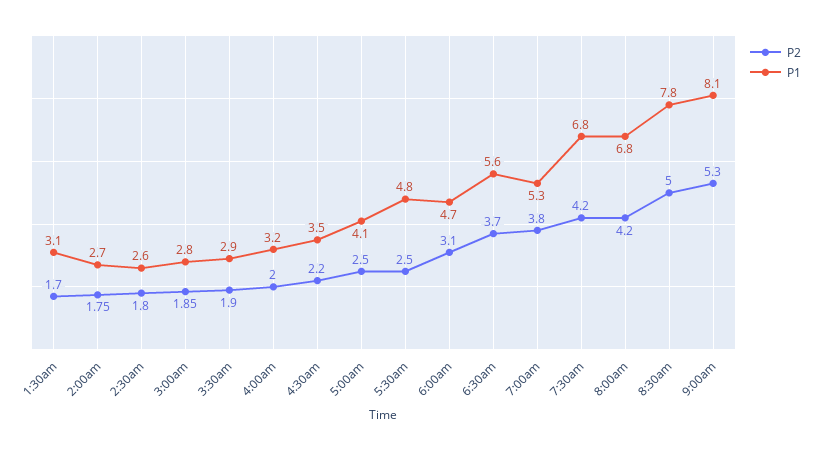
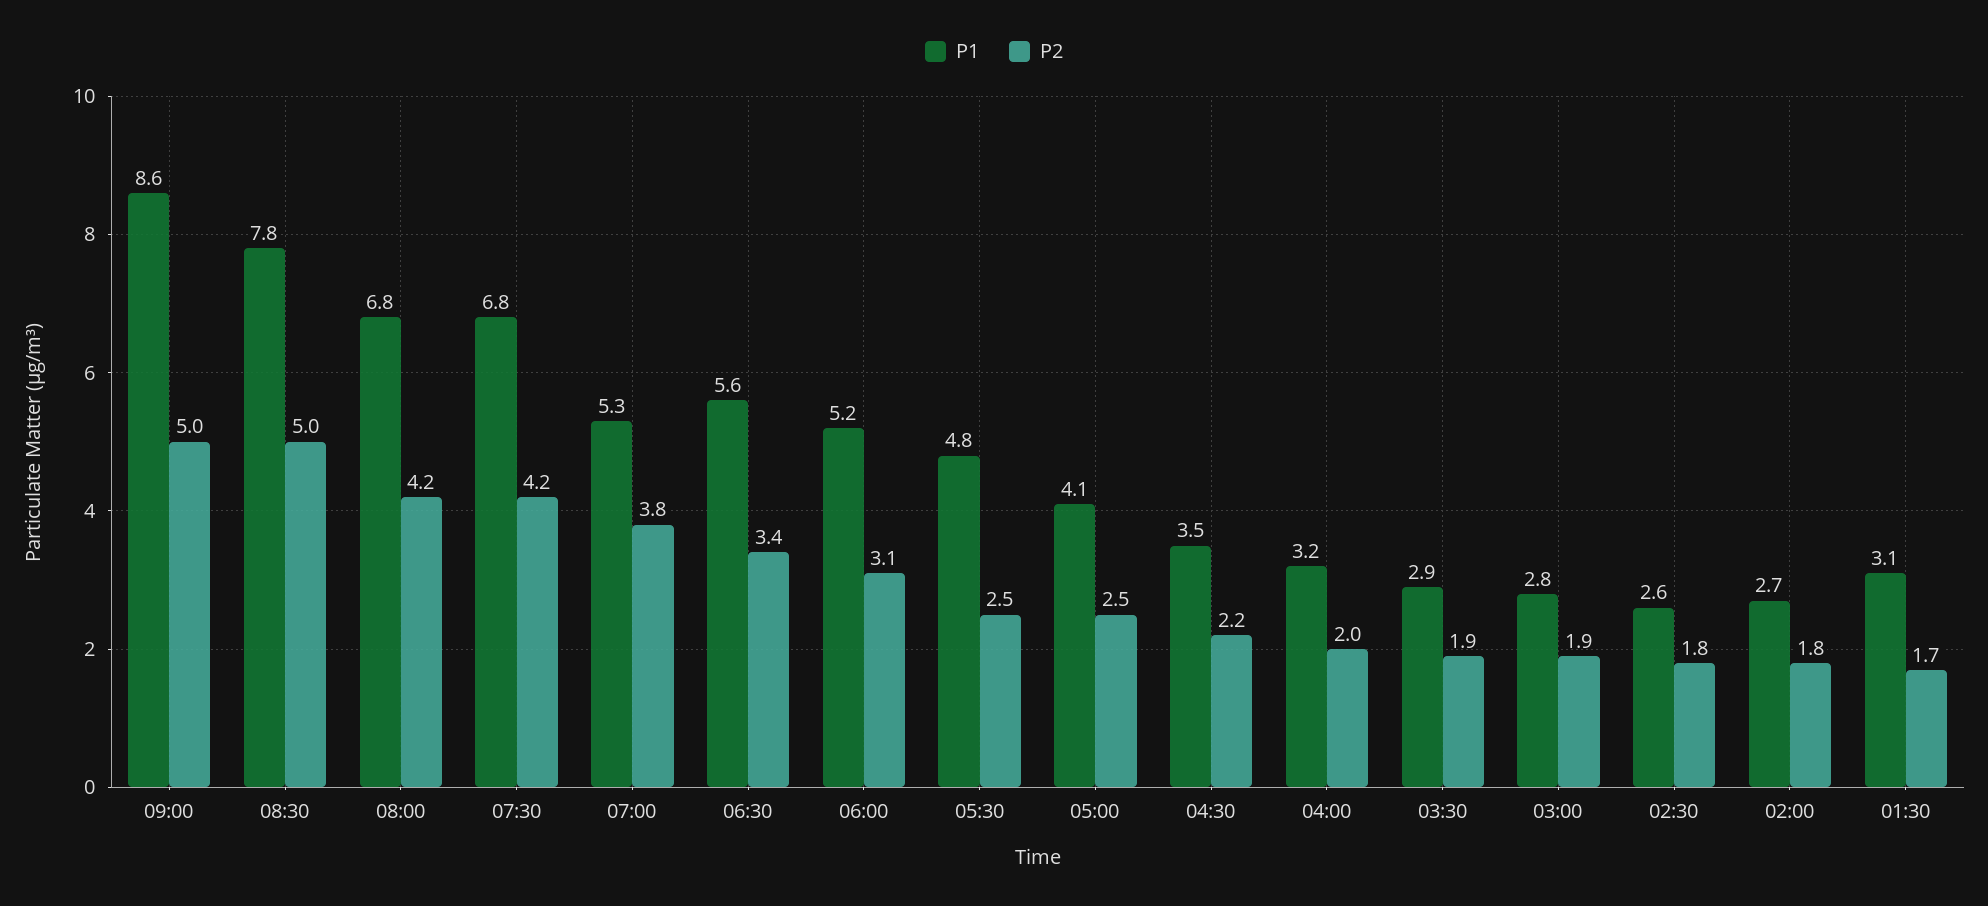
  {
    "P2": {
      "1:30am": 1.7,
      "2:00am": 1.75,
      "2:30am": 1.8,
      "3:00am": 1.85,
      "3:30am": 1.9,
      "4:00am": 2,
      "4:30am": 2.2,
      "5:00am": 2.5,
      "5:30am": 2.5,
      "6:00am": 3.1,
-     "6:30am": 3.7,
+     "6:30am": 3.4,
      "7:00am": 3.8,
      "7:30am": 4.2,
      "8:00am": 4.2,
      "8:30am": 5,
-     "9:00am": 5.3
+     "9:00am": 5
    },
    "P1": {
      "1:30am": 3.1,
      "2:00am": 2.7,
      "2:30am": 2.6,
      "3:00am": 2.8,
      "3:30am": 2.9,
      "4:00am": 3.2,
      "4:30am": 3.5,
      "5:00am": 4.1,
      "5:30am": 4.8,
-     "6:00am": 4.7,
+     "6:00am": 5.2,
      "6:30am": 5.6,
      "7:00am": 5.3,
      "7:30am": 6.8,
      "8:00am": 6.8,
      "8:30am": 7.8,
-     "9:00am": 8.1
+     "9:00am": 8.6
    }
  }

